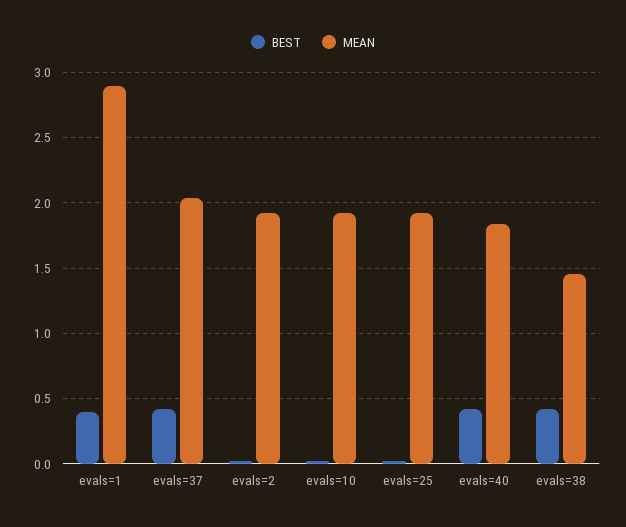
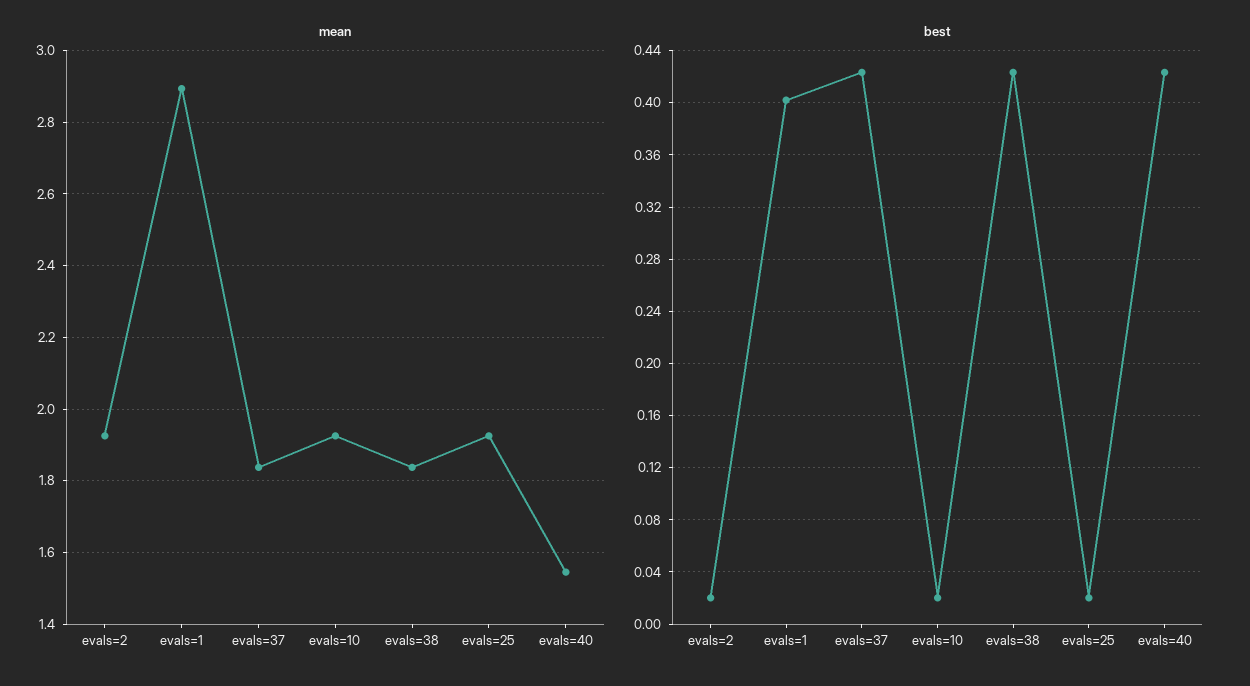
  {
    "BEST": {
      "evals=1": 0.4,
      "evals=37": 0.425,
      "evals=2": 0.02,
      "evals=10": 0.02,
      "evals=25": 0.02,
      "evals=40": 0.425,
      "evals=38": 0.425
    },
    "MEAN": {
      "evals=1": 2.9,
-     "evals=37": 2.05,
+     "evals=37": 1.84,
      "evals=2": 1.92,
      "evals=10": 1.92,
      "evals=25": 1.92,
-     "evals=40": 1.85,
+     "evals=40": 1.54,
-     "evals=38": 1.45
+     "evals=38": 1.84
    }
  }

